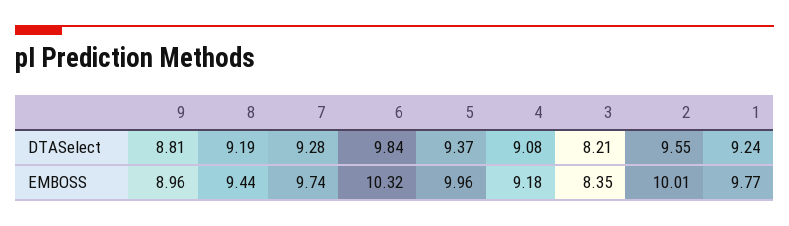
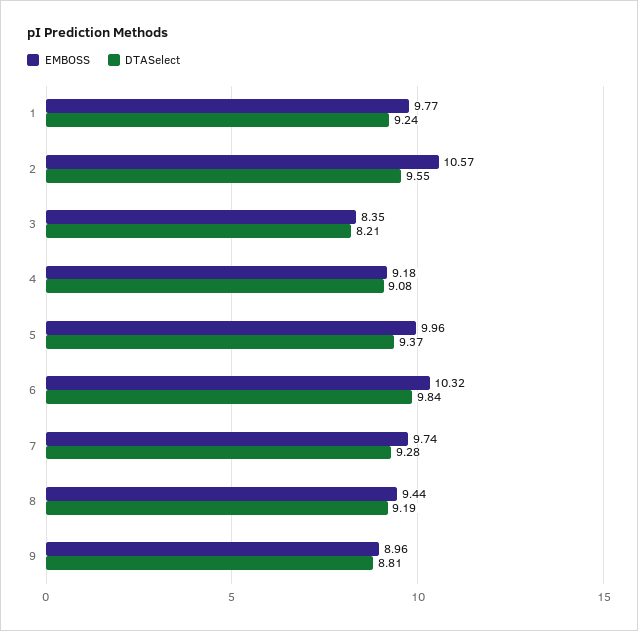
  {
    "DTASelect": {
      "9": 8.81,
      "8": 9.19,
      "7": 9.28,
      "6": 9.84,
      "5": 9.37,
      "4": 9.08,
      "3": 8.21,
      "2": 9.55,
      "1": 9.24
    },
    "EMBOSS": {
      "9": 8.96,
      "8": 9.44,
      "7": 9.74,
      "6": 10.32,
      "5": 9.96,
      "4": 9.18,
      "3": 8.35,
-     "2": 10.01,
+     "2": 10.57,
      "1": 9.77
    }
  }

